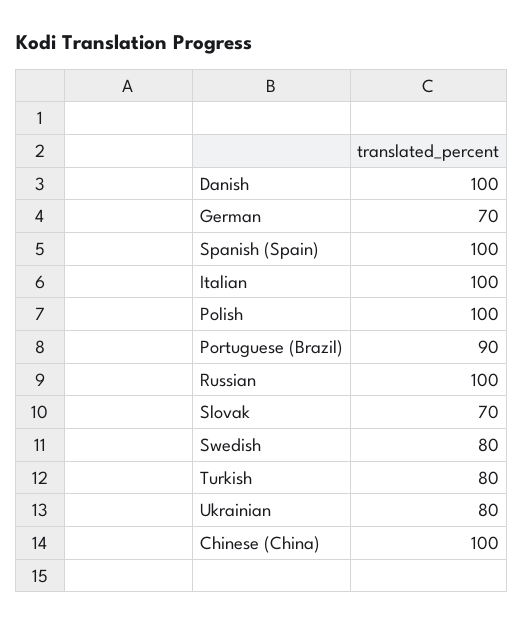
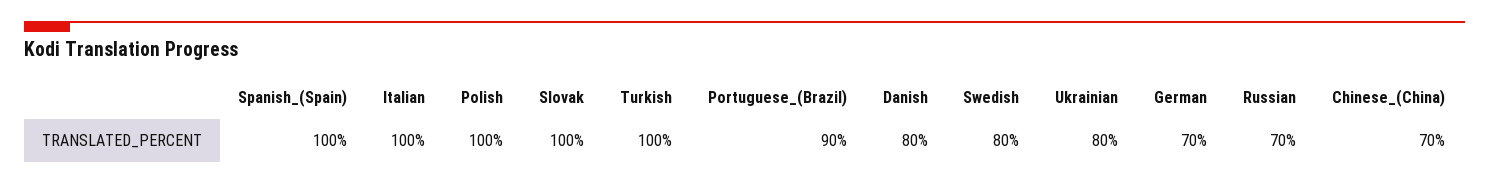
  {
-   "Danish": 100,
+   "Danish": 80,
    "German": 70,
    "Spanish (Spain)": 100,
    "Italian": 100,
    "Polish": 100,
    "Portuguese (Brazil)": 90,
-   "Russian": 100,
+   "Russian": 70,
-   "Slovak": 70,
+   "Slovak": 100,
    "Swedish": 80,
-   "Turkish": 80,
+   "Turkish": 100,
    "Ukrainian": 80,
-   "Chinese (China)": 100
+   "Chinese (China)": 70
  }

